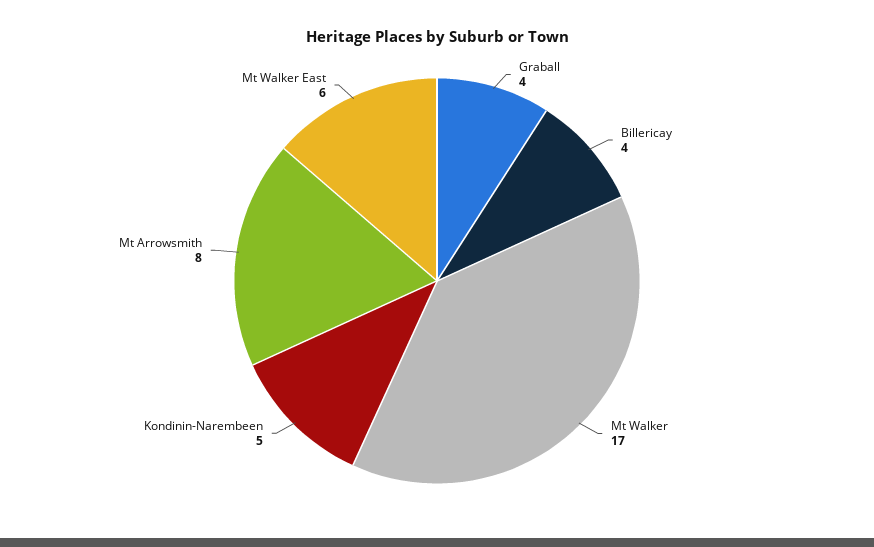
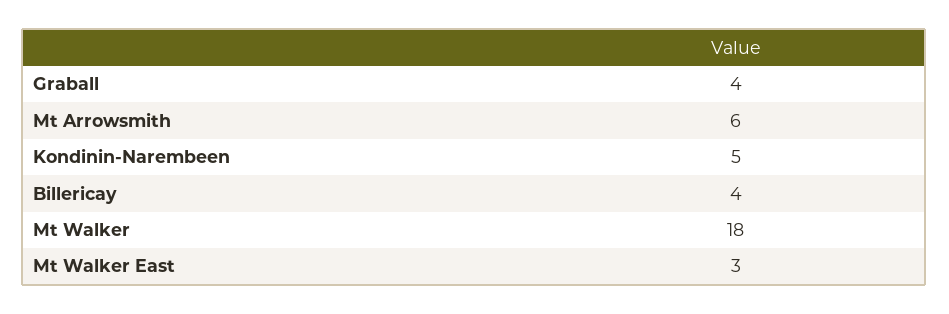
  {
    "Graball": 4,
    "Billericay": 4,
-   "Mt Walker": 17,
+   "Mt Walker": 18,
    "Kondinin-Narembeen": 5,
-   "Mt Arrowsmith": 8,
+   "Mt Arrowsmith": 6,
-   "Mt Walker East": 6
+   "Mt Walker East": 3
  }

